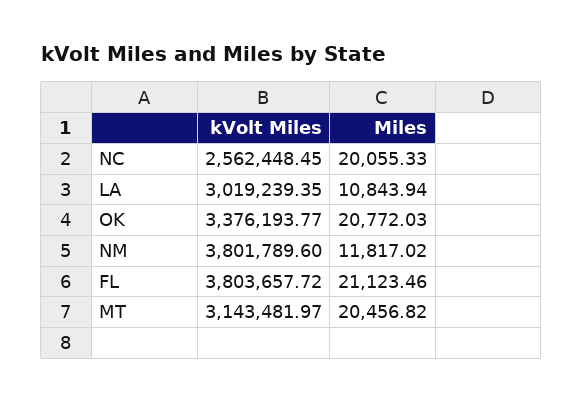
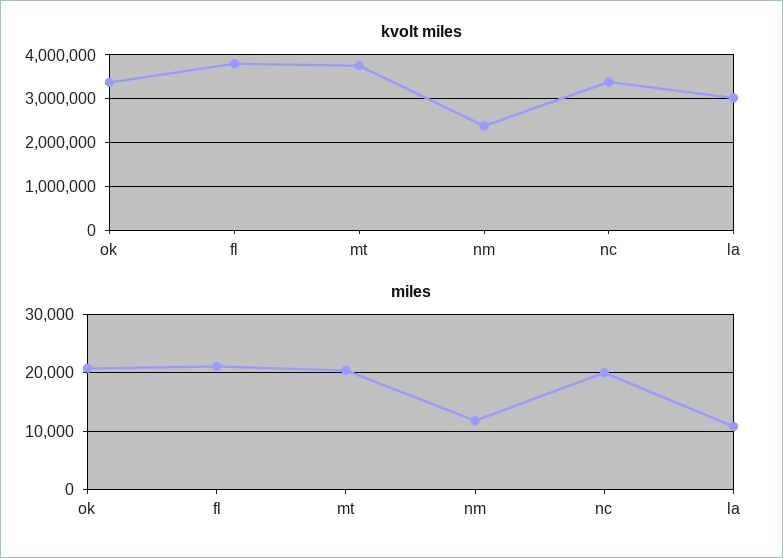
  {
    "kVolt Miles": {
-     "NC": 2562448.45,
+     "NC": 3400000,
      "LA": 3019239.35,
      "OK": 3376193.77,
-     "NM": 3801789.6,
+     "NM": 2400000,
      "FL": 3803657.72,
-     "MT": 3143481.97
+     "MT": 3800000
    },
    "Miles": {
      "NC": 20055.33,
      "LA": 10843.94,
      "OK": 20772.03,
      "NM": 11817.02,
      "FL": 21123.46,
      "MT": 20456.82
    }
  }

